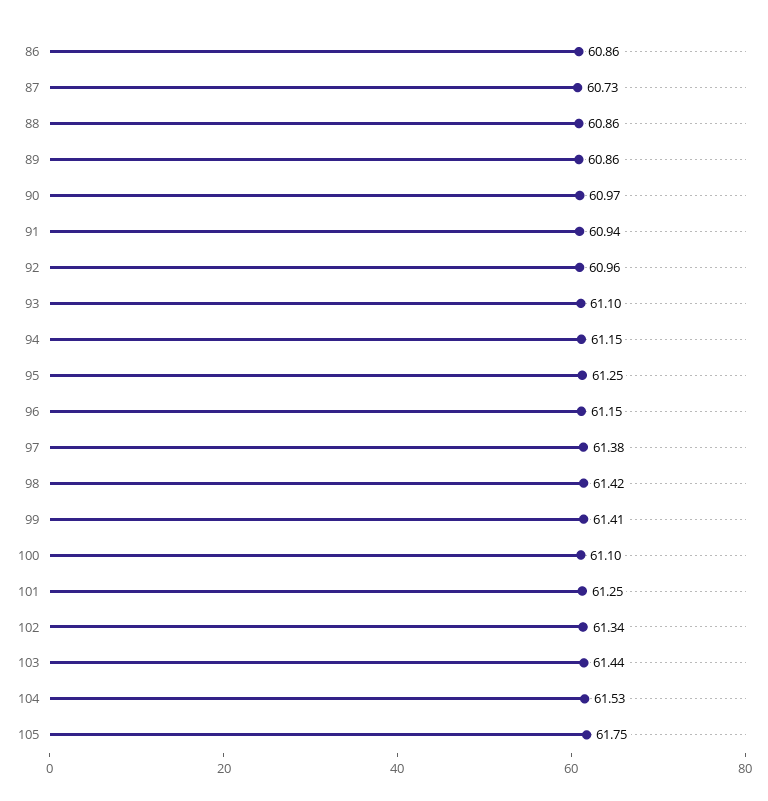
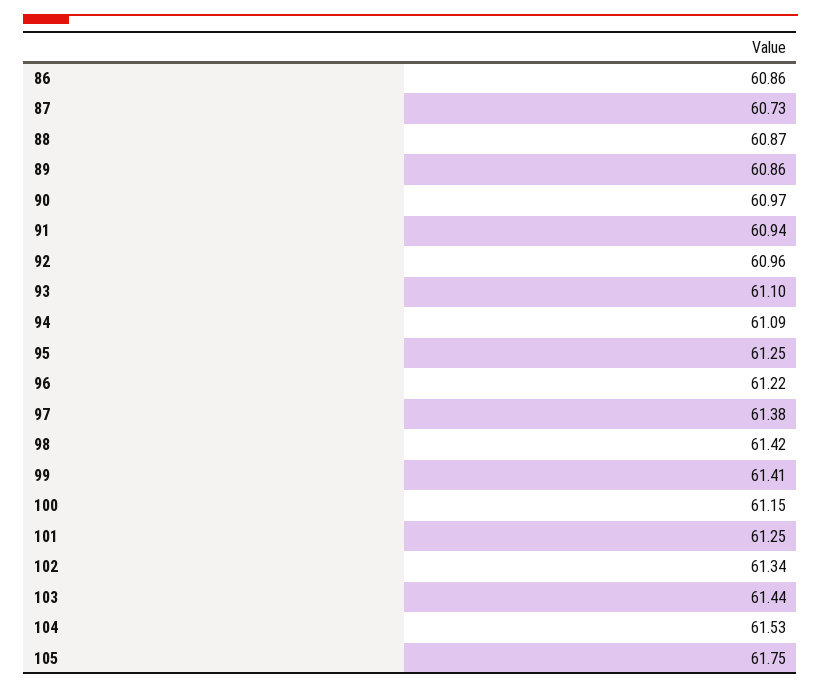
  {
    "86": 60.86,
    "87": 60.73,
-   "88": 60.86,
+   "88": 60.87,
    "89": 60.86,
    "90": 60.97,
    "91": 60.94,
    "92": 60.96,
    "93": 61.1,
-   "94": 61.15,
+   "94": 61.09,
    "95": 61.25,
-   "96": 61.15,
+   "96": 61.22,
    "97": 61.38,
    "98": 61.42,
    "99": 61.41,
-   "100": 61.1,
+   "100": 61.15,
    "101": 61.25,
    "102": 61.34,
    "103": 61.44,
    "104": 61.53,
    "105": 61.75
  }

